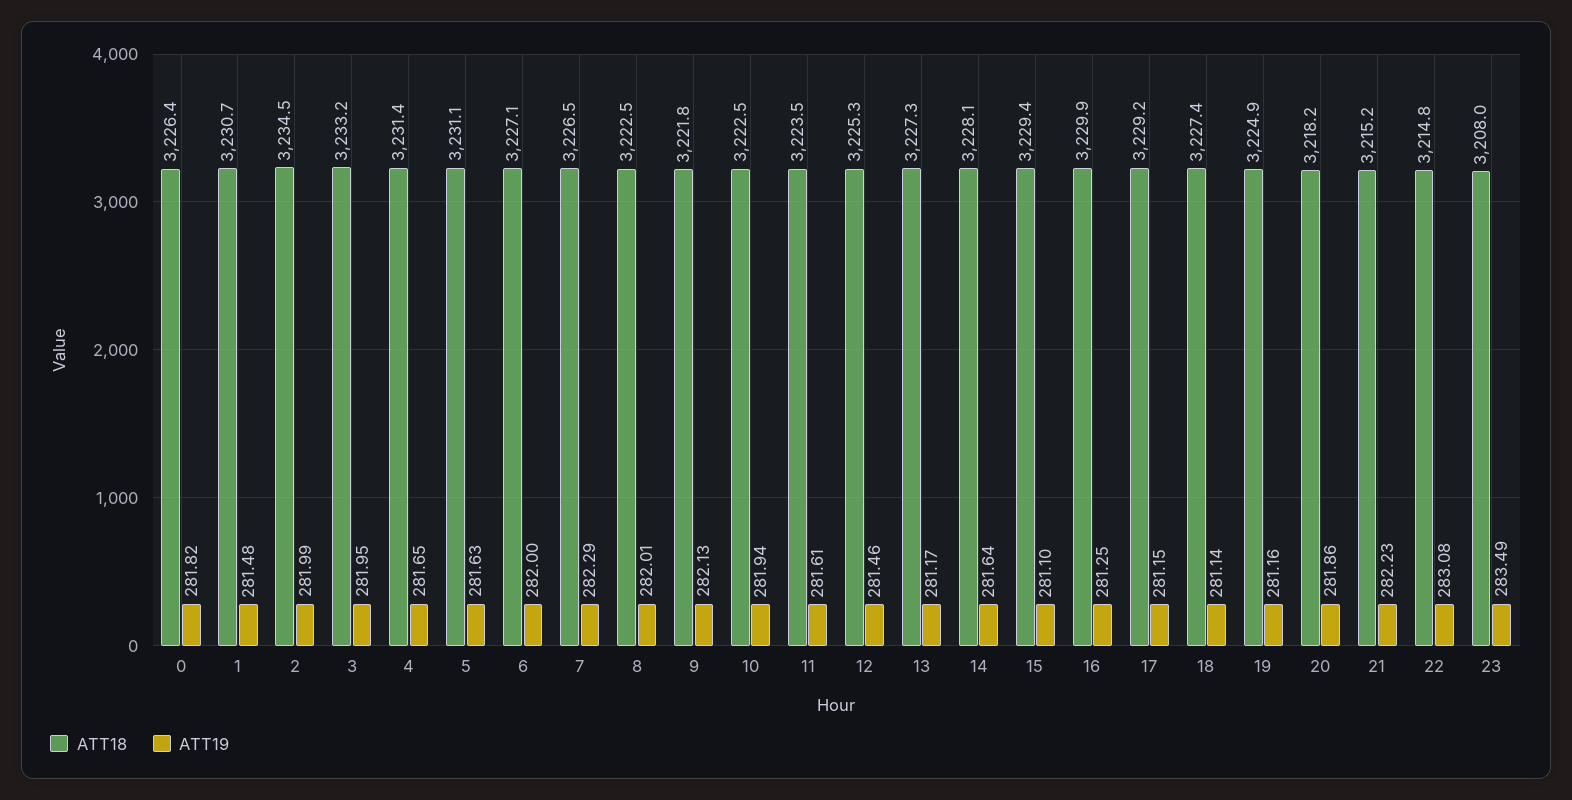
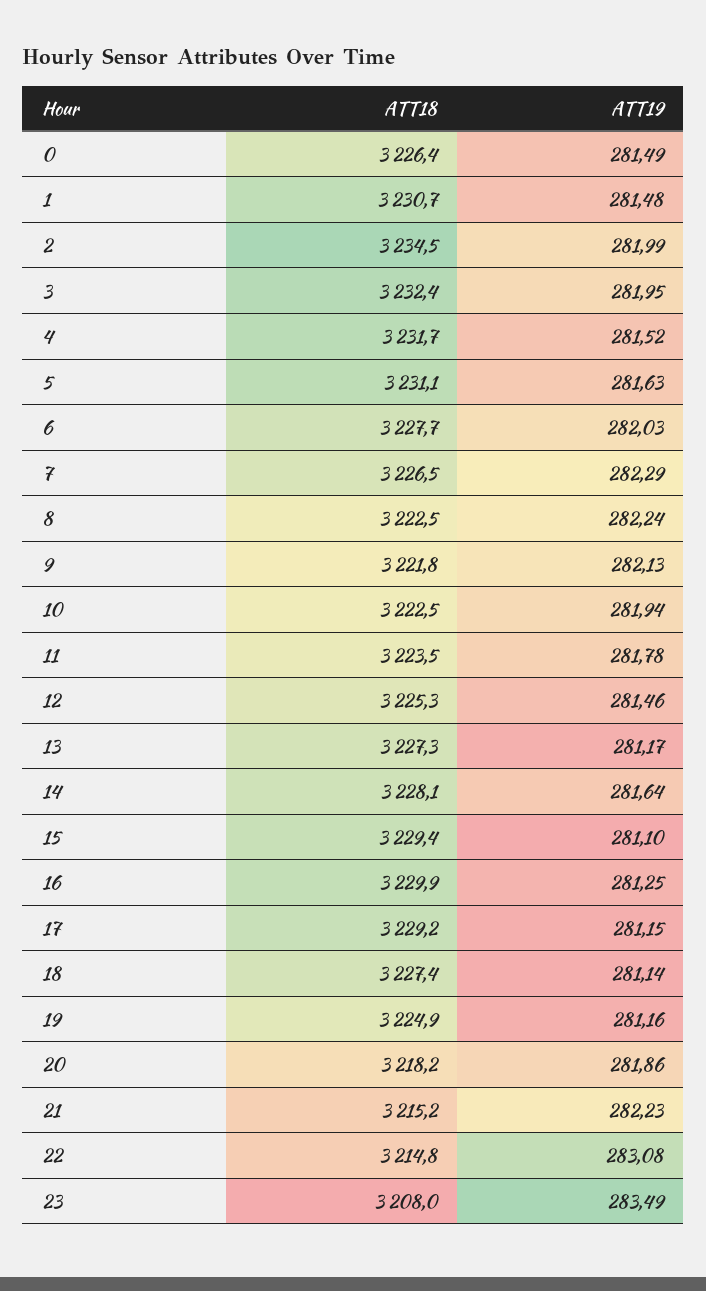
  {
    "ATT18": {
      "0": 3226.4,
      "1": 3230.7,
      "2": 3234.5,
-     "3": 3233.2,
+     "3": 3232.4,
-     "4": 3231.4,
+     "4": 3231.7,
      "5": 3231.1,
-     "6": 3227.1,
+     "6": 3227.7,
      "7": 3226.5,
      "8": 3222.5,
      "9": 3221.8,
      "10": 3222.5,
      "11": 3223.5,
      "12": 3225.3,
      "13": 3227.3,
      "14": 3228.1,
      "15": 3229.4,
      "16": 3229.9,
      "17": 3229.2,
      "18": 3227.4,
      "19": 3224.9,
      "20": 3218.2,
      "21": 3215.2,
      "22": 3214.8,
      "23": 3208
    },
    "ATT19": {
-     "0": 281.82,
+     "0": 281.49,
      "1": 281.48,
      "2": 281.99,
      "3": 281.95,
-     "4": 281.65,
+     "4": 281.52,
      "5": 281.63,
-     "6": 282,
+     "6": 282.03,
      "7": 282.29,
-     "8": 282.01,
+     "8": 282.24,
      "9": 282.13,
      "10": 281.94,
-     "11": 281.61,
+     "11": 281.78,
      "12": 281.46,
      "13": 281.17,
      "14": 281.64,
      "15": 281.1,
      "16": 281.25,
      "17": 281.15,
      "18": 281.14,
      "19": 281.16,
      "20": 281.86,
      "21": 282.23,
      "22": 283.08,
      "23": 283.49
    }
  }

